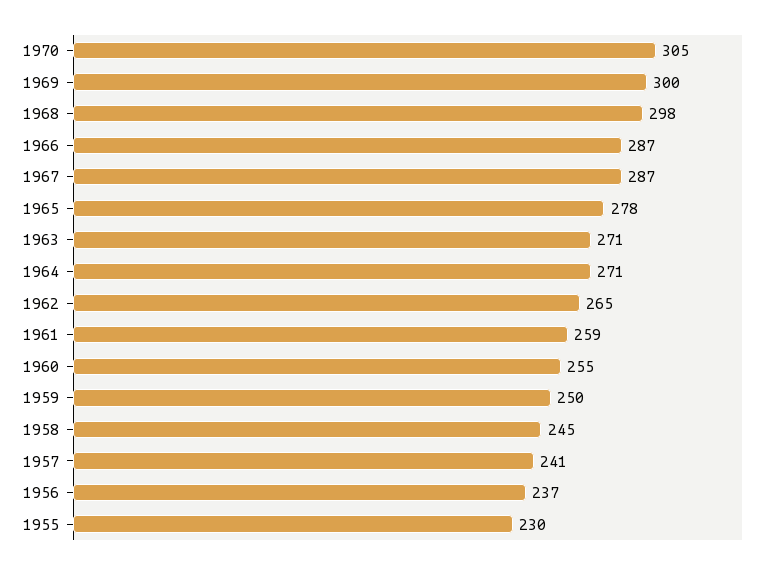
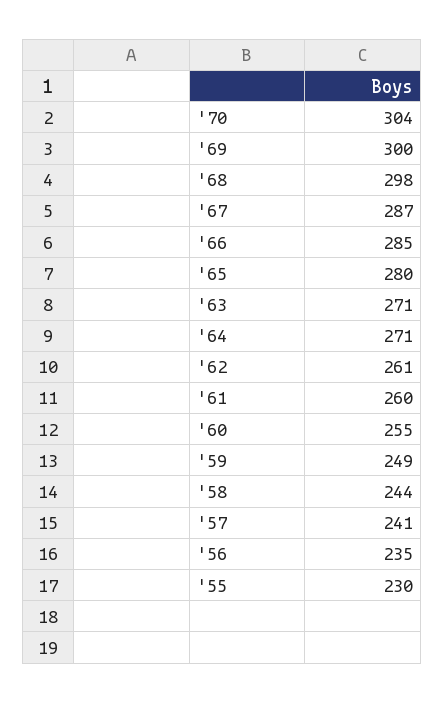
  {
-   "1970": 305,
+   "1970": 304,
    "1969": 300,
    "1968": 298,
-   "1966": 287,
+   "1966": 285,
    "1967": 287,
-   "1965": 278,
+   "1965": 280,
    "1963": 271,
    "1964": 271,
-   "1962": 265,
+   "1962": 261,
-   "1961": 259,
+   "1961": 260,
    "1960": 255,
-   "1959": 250,
+   "1959": 249,
-   "1958": 245,
+   "1958": 244,
    "1957": 241,
-   "1956": 237,
+   "1956": 235,
    "1955": 230
  }

